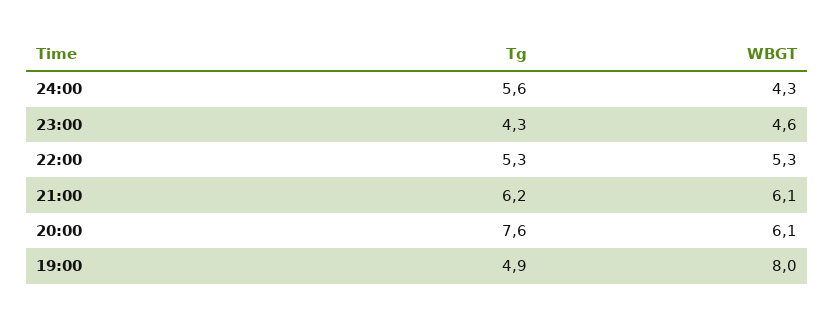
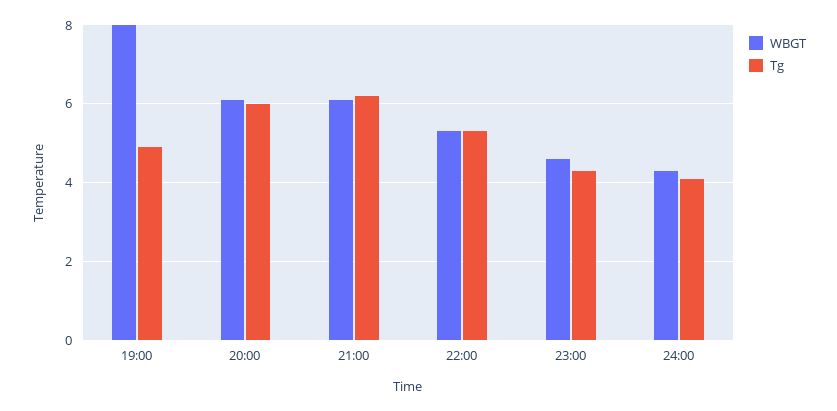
  {
    "Tg": {
-     "24:00": 5.6,
+     "24:00": 4,
      "23:00": 4.3,
      "22:00": 5.3,
      "21:00": 6.2,
-     "20:00": 7.6,
+     "20:00": 6,
      "19:00": 4.9
    },
    "WBGT": {
      "24:00": 4.3,
      "23:00": 4.6,
      "22:00": 5.3,
      "21:00": 6.1,
      "20:00": 6.1,
      "19:00": 8
    }
  }

